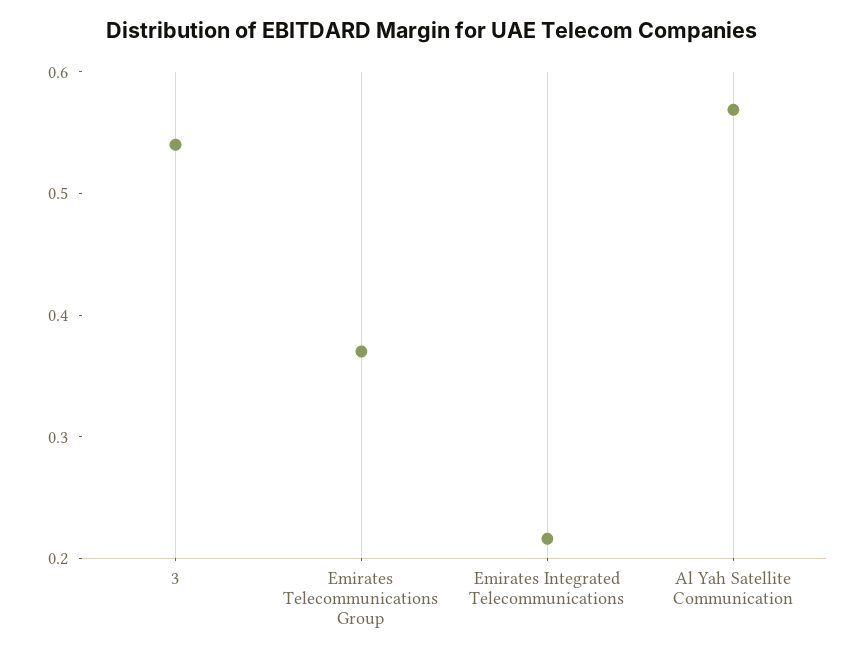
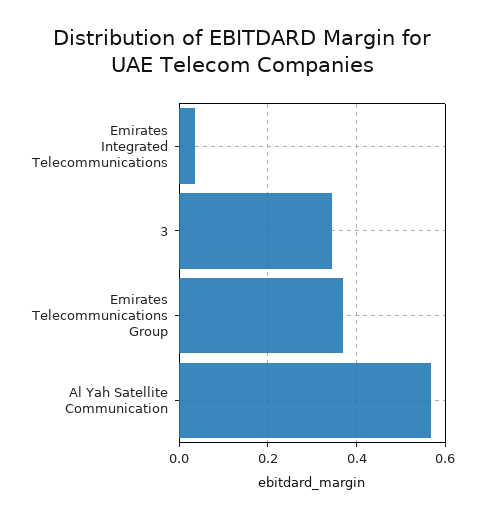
  {
-   "3": 0.54,
+   "3": 0.34,
    "Emirates Telecommunications Group": 0.38,
-   "Emirates Integrated Telecommunications": 0.22,
+   "Emirates Integrated Telecommunications": 0.04,
    "Al Yah Satellite Communication": 0.56
  }

